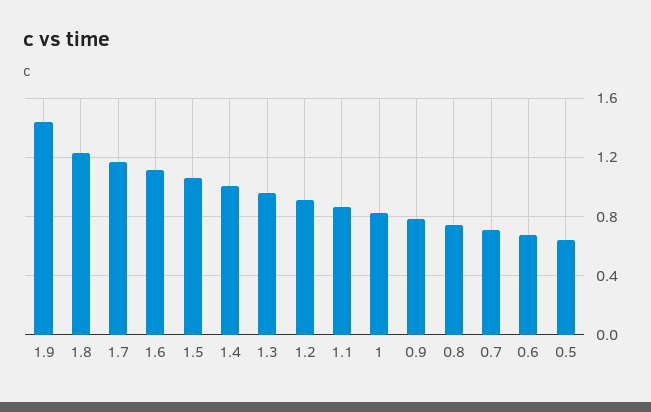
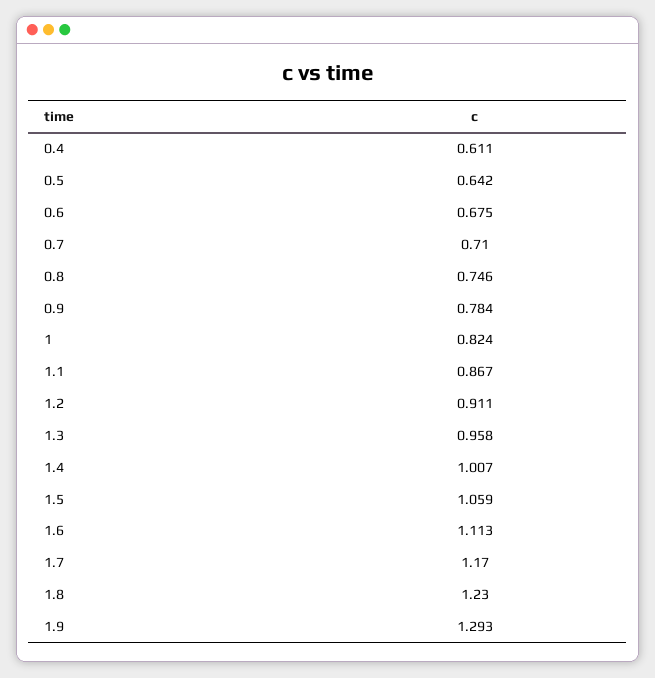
  {
-   "1.9": 1.45,
+   "1.9": 1.293,
    "1.8": 1.23,
    "1.7": 1.17,
    "1.6": 1.113,
    "1.5": 1.059,
    "1.4": 1.007,
    "1.3": 0.958,
    "1.2": 0.911,
    "1.1": 0.867,
    "1": 0.824,
    "0.9": 0.784,
    "0.8": 0.746,
    "0.7": 0.71,
    "0.6": 0.675,
-   "0.5": 0.642
+   "0.5": 0.642,
+   "0.4": 0.611
  }

